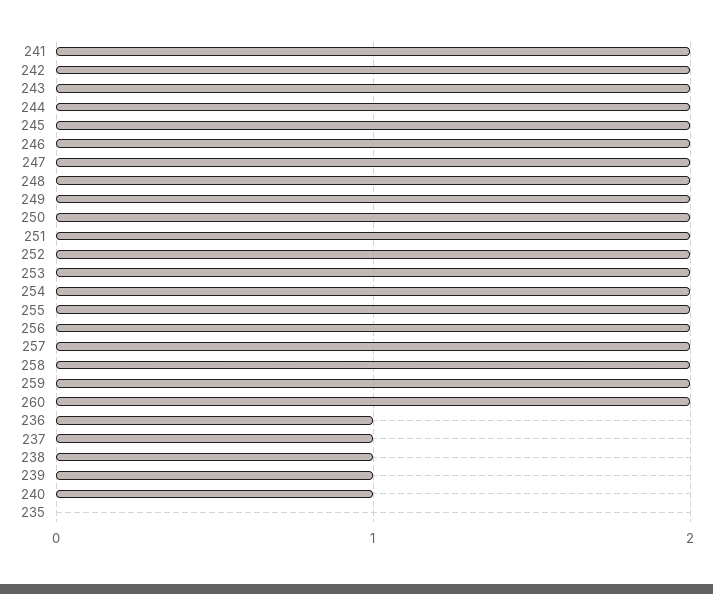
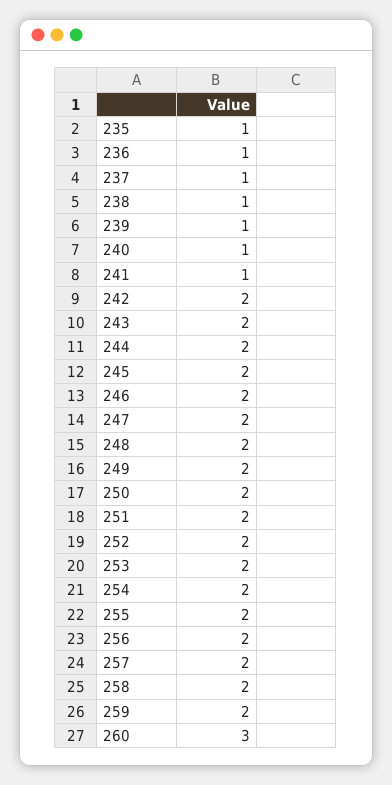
  {
-   "241": 2,
+   "241": 1,
    "242": 2,
    "243": 2,
    "244": 2,
    "245": 2,
    "246": 2,
    "247": 2,
    "248": 2,
    "249": 2,
    "250": 2,
    "251": 2,
    "252": 2,
    "253": 2,
    "254": 2,
    "255": 2,
    "256": 2,
    "257": 2,
    "258": 2,
    "259": 2,
-   "260": 2,
+   "260": 3,
    "236": 1,
    "237": 1,
    "238": 1,
    "239": 1,
    "240": 1,
-   "235": 0
+   "235": 1
  }

